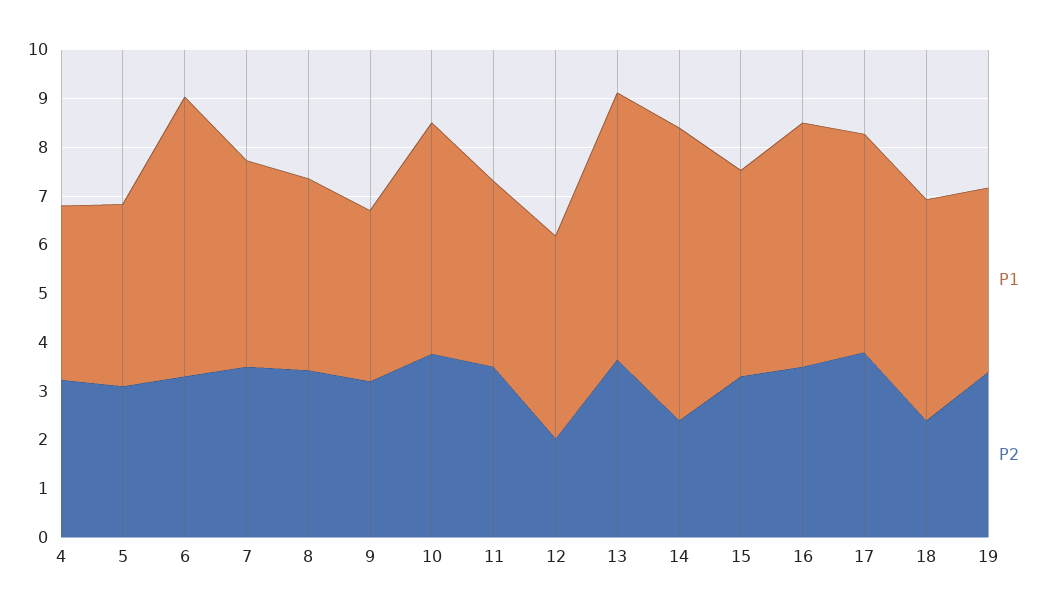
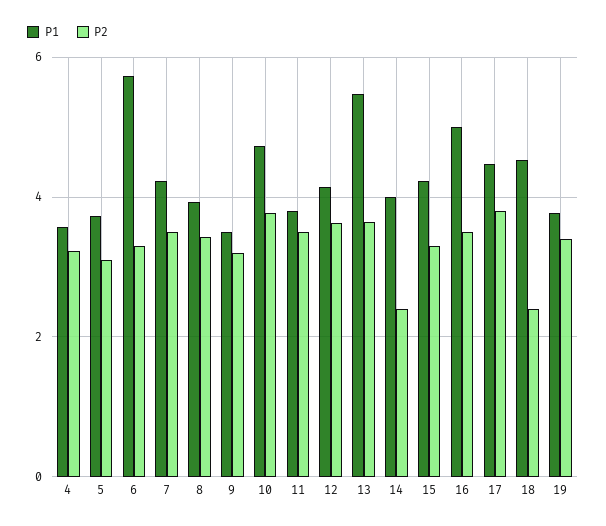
  {
    "P1": {
      "4": 3.6,
      "5": 3.8,
      "6": 5.8,
      "7": 4.2,
      "8": 4,
      "9": 3.6,
      "10": 4.8,
      "11": 3.8,
      "12": 4.2,
      "13": 5.4,
-     "14": 6,
+     "14": 4,
      "15": 4.2,
      "16": 5,
      "17": 4.4,
      "18": 4.6,
      "19": 3.8
    },
    "P2": {
      "4": 3.2,
      "5": 3.2,
      "6": 3.4,
      "7": 3.6,
      "8": 3.4,
      "9": 3.2,
      "10": 3.8,
      "11": 3.6,
-     "12": 2,
+     "12": 3.6,
      "13": 3.6,
      "14": 2.4,
      "15": 3.4,
      "16": 3.6,
      "17": 3.8,
      "18": 2.4,
      "19": 3.4
    }
  }

